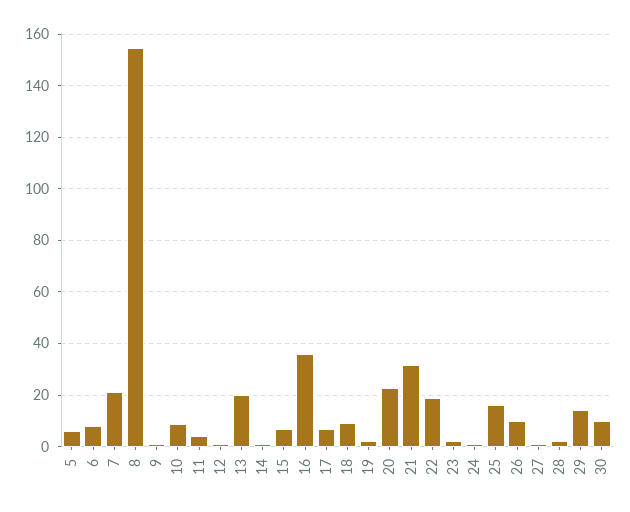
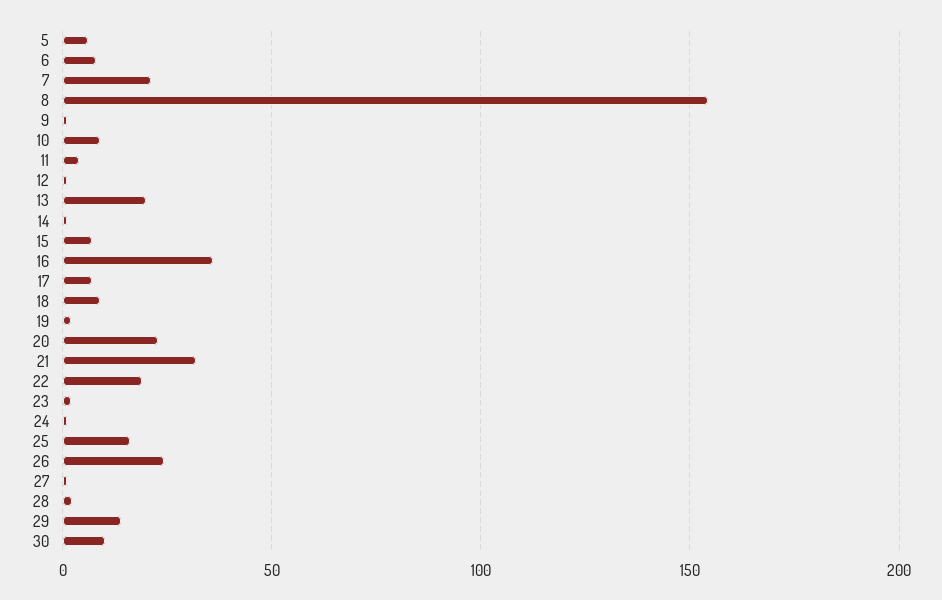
  {
    "5": 5,
    "6": 7.5,
    "7": 20,
    "8": 155,
    "9": 0,
    "10": 10,
    "11": 5,
    "12": 0,
    "13": 20,
    "14": 0,
    "15": 7.5,
    "16": 35,
    "17": 7.5,
    "18": 10,
    "19": 2.5,
    "20": 22.5,
    "21": 32.5,
    "22": 20,
    "23": 2.5,
    "24": 0,
    "25": 15,
-   "26": 10,
+   "26": 25,
    "27": 0,
    "28": 2.5,
    "29": 15,
    "30": 10
  }

